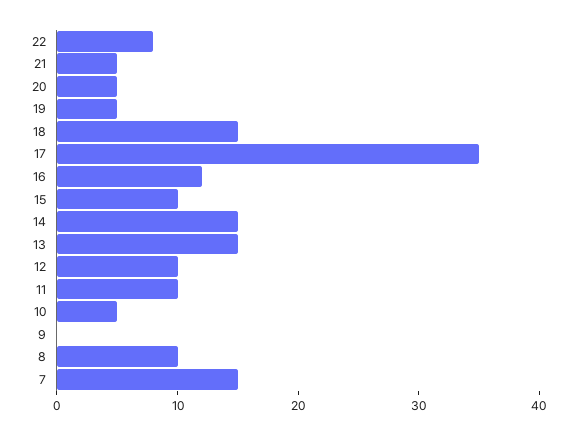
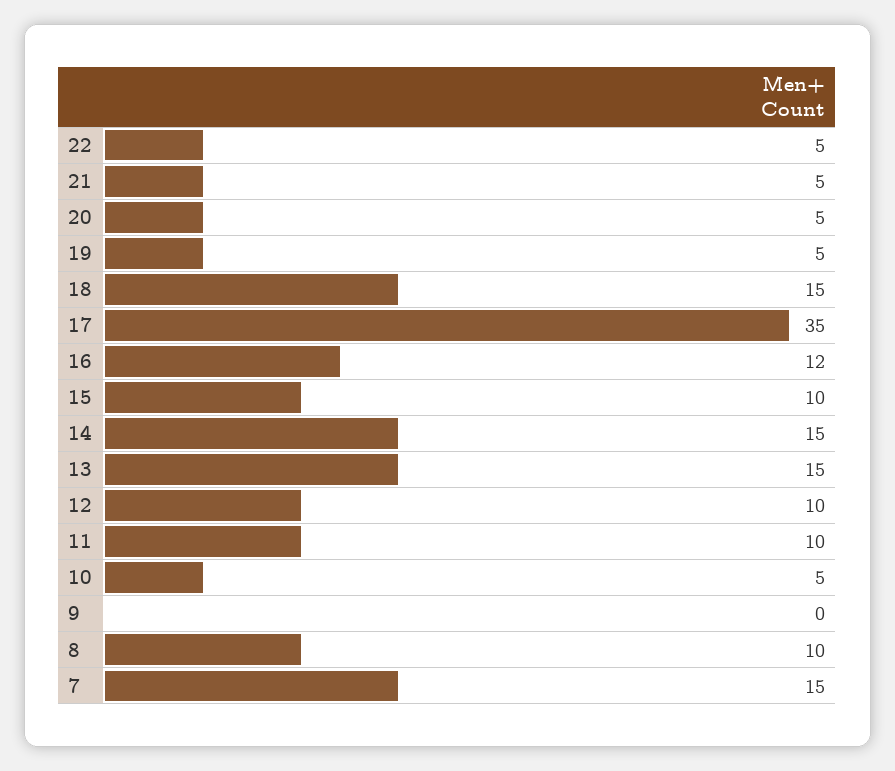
  {
-   "22": 8,
+   "22": 5,
    "21": 5,
    "20": 5,
    "19": 5,
    "18": 15,
    "17": 35,
    "16": 12,
    "15": 10,
    "14": 15,
    "13": 15,
    "12": 10,
    "11": 10,
    "10": 5,
    "9": 0,
    "8": 10,
    "7": 15
  }

